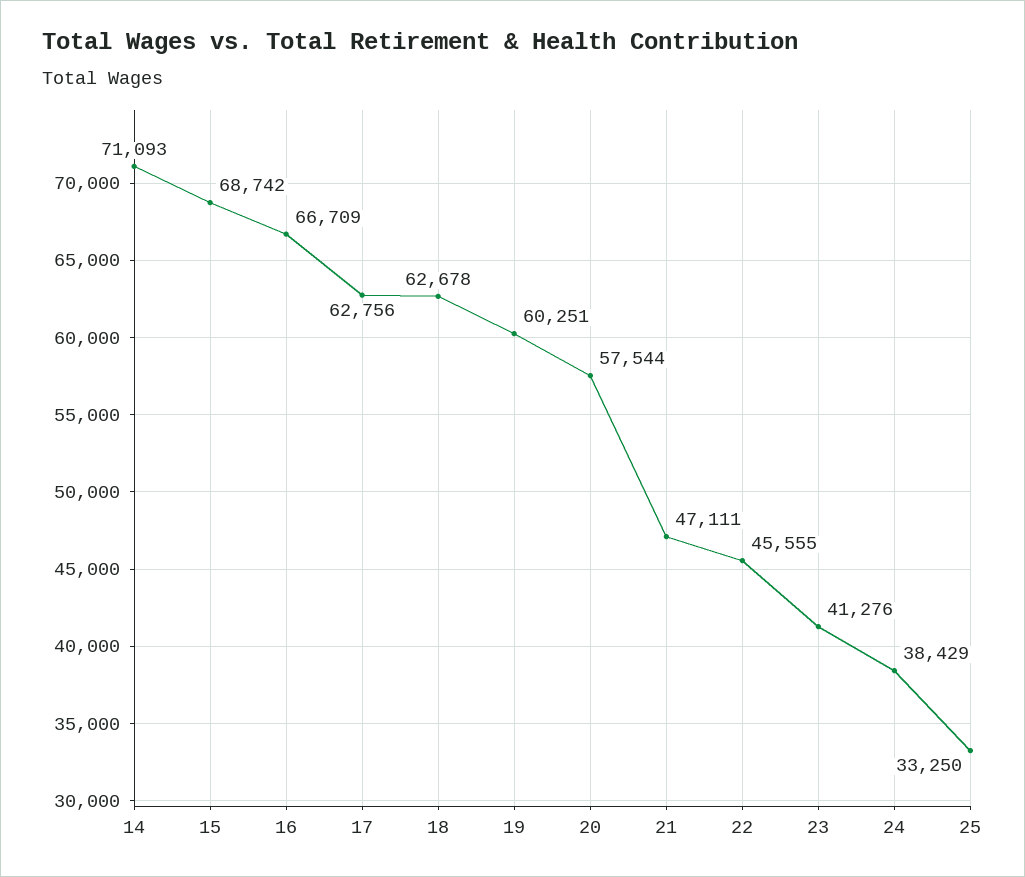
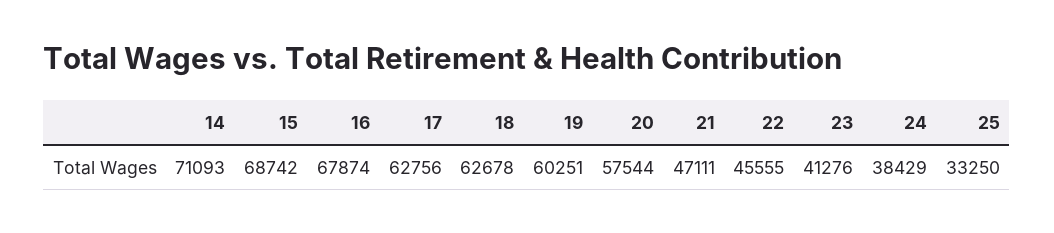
  {
    "14": 71093,
    "15": 68742,
-   "16": 66709,
+   "16": 67874,
    "17": 62756,
    "18": 62678,
    "19": 60251,
    "20": 57544,
    "21": 47111,
    "22": 45555,
    "23": 41276,
    "24": 38429,
    "25": 33250
  }

